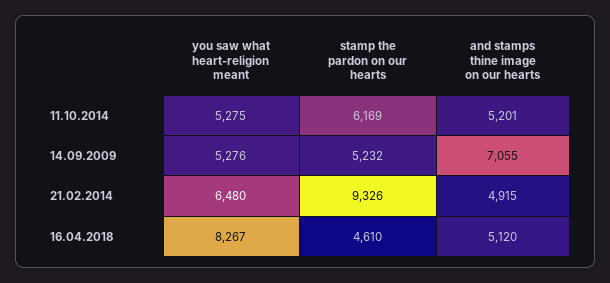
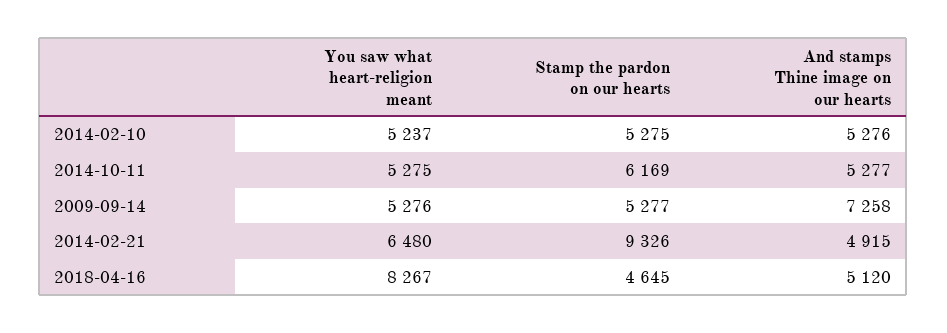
  {
    "you saw what heart-religion meant": {
      "11.10.2014": 5275,
      "14.09.2009": 5276,
      "21.02.2014": 6480,
-     "16.04.2018": 8267
+     "16.04.2018": 8267,
+     "2014-02-10": 5237
    },
    "stamp the pardon on our hearts": {
      "11.10.2014": 6169,
-     "14.09.2009": 5232,
+     "14.09.2009": 5277,
      "21.02.2014": 9326,
-     "16.04.2018": 4610
+     "16.04.2018": 4645,
+     "2014-02-10": 5275
    },
    "and stamps thine image on our hearts": {
-     "11.10.2014": 5201,
+     "11.10.2014": 5277,
-     "14.09.2009": 7055,
+     "14.09.2009": 7258,
      "21.02.2014": 4915,
-     "16.04.2018": 5120
+     "16.04.2018": 5120,
+     "2014-02-10": 5276
    }
  }

